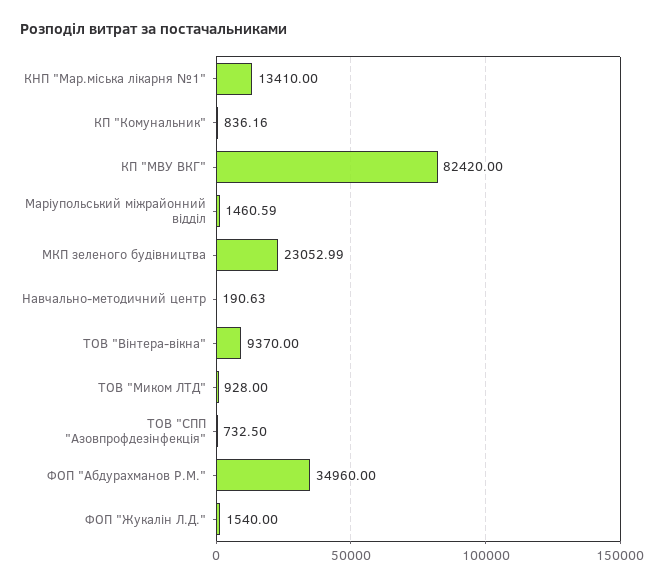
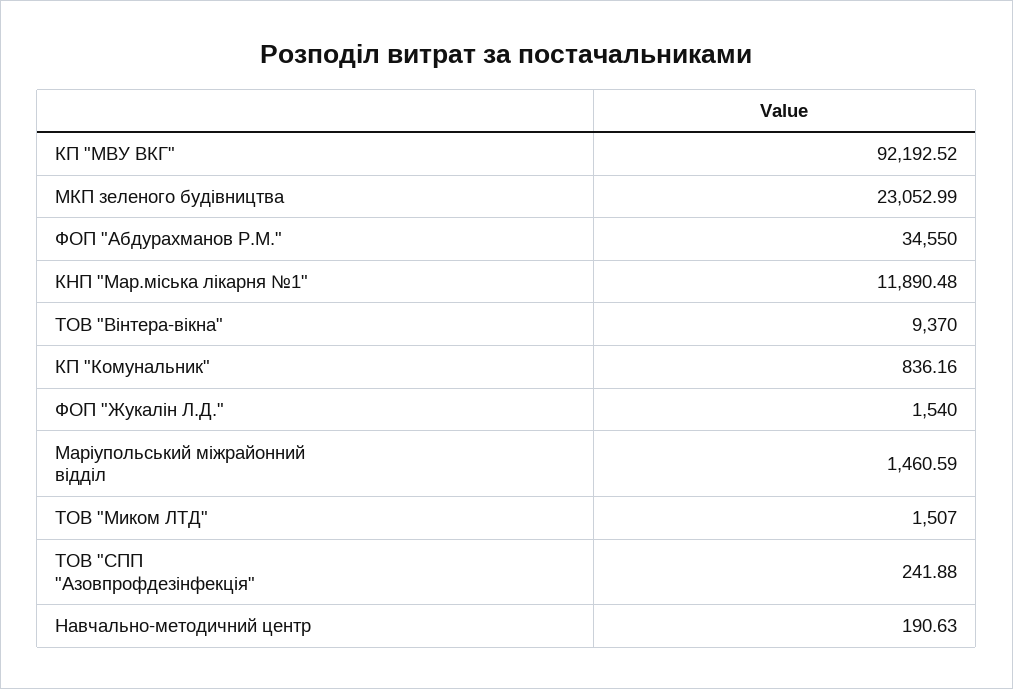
  {
-   "КНП \"Мар.міська лікарня №1\"": 13410,
+   "КНП \"Мар.міська лікарня №1\"": 11890.48,
    "КП \"Комунальник\"": 836.16,
-   "КП \"МВУ ВКГ\"": 82420,
+   "КП \"МВУ ВКГ\"": 92192.52,
    "Маріупольський міжрайонний відділ": 1460.59,
    "МКП зеленого будiвництва": 23052.99,
    "Навчально-методичний центр": 190.63,
    "ТОВ \"Вінтера-вікна\"": 9370,
-   "ТОВ \"Миком ЛТД\"": 928,
+   "ТОВ \"Миком ЛТД\"": 1507,
-   "ТОВ \"СПП \"Азовпрофдезінфекція\"": 732.5,
+   "ТОВ \"СПП \"Азовпрофдезінфекція\"": 241.88,
-   "ФОП \"Абдурахманов Р.М.\"": 34960,
+   "ФОП \"Абдурахманов Р.М.\"": 34550,
    "ФОП \"Жукалін Л.Д.\"": 1540
  }

